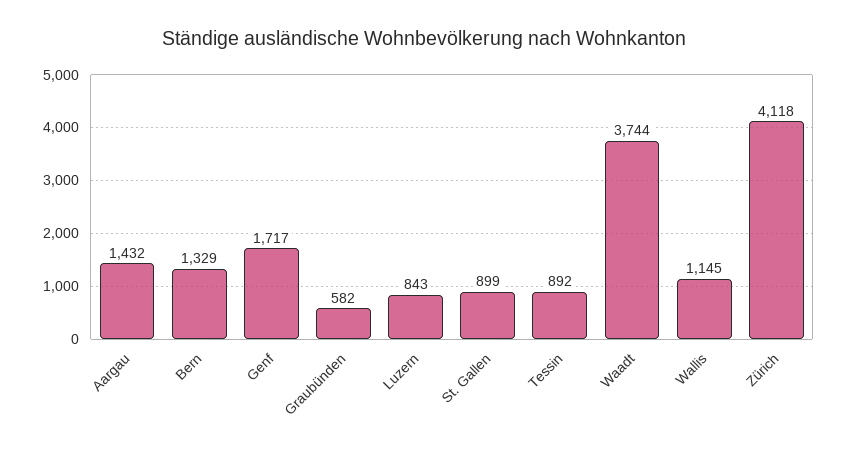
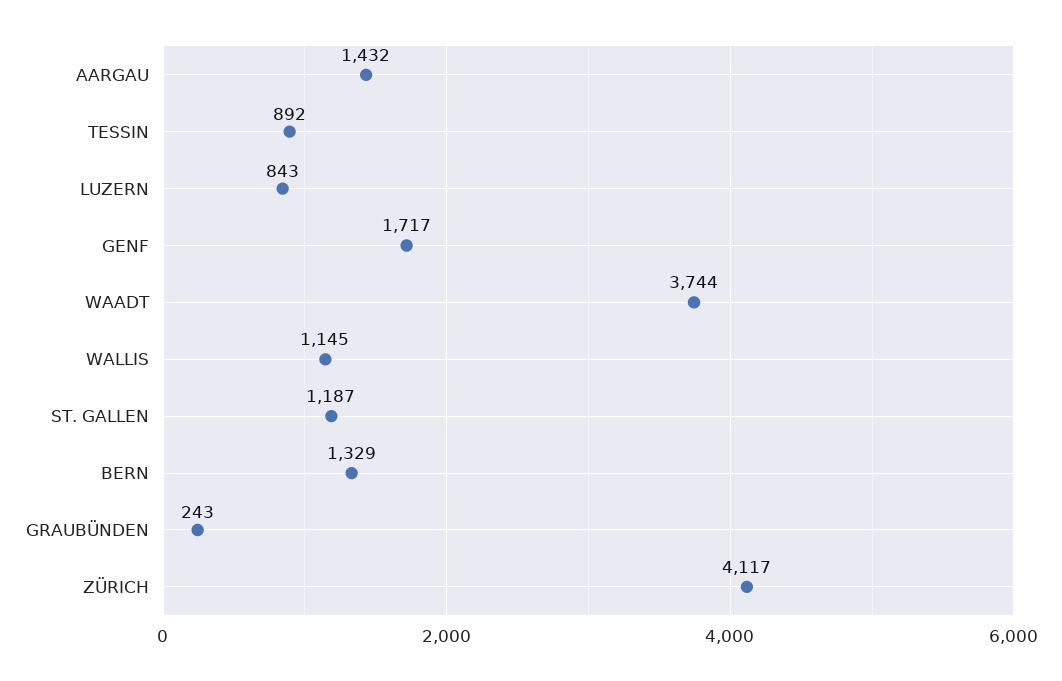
  {
    "Aargau": 1432,
    "Bern": 1329,
    "Genf": 1717,
-   "Graubünden": 582,
+   "Graubünden": 243,
    "Luzern": 843,
-   "St. Gallen": 899,
+   "St. Gallen": 1187,
    "Tessin": 892,
    "Waadt": 3744,
    "Wallis": 1145,
-   "Zürich": 4118
+   "Zürich": 4117
  }

